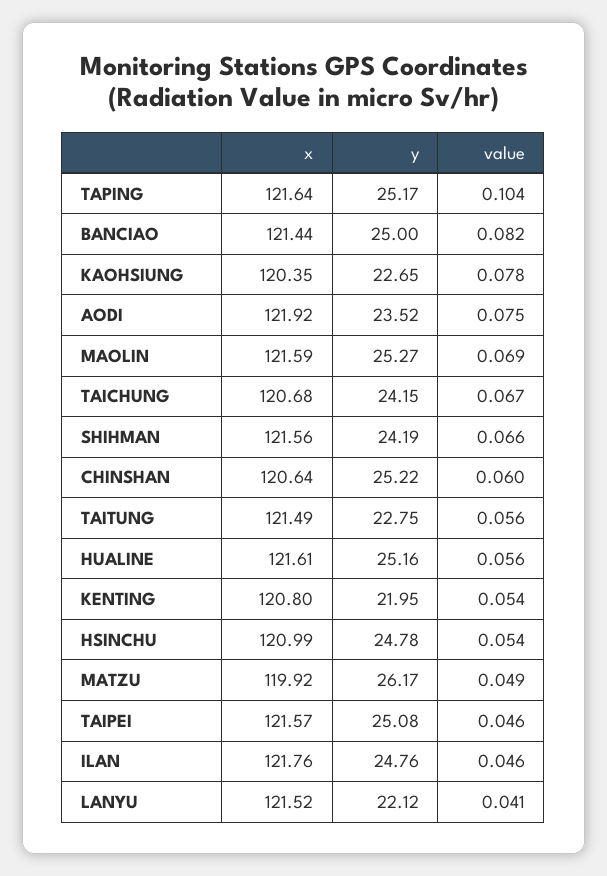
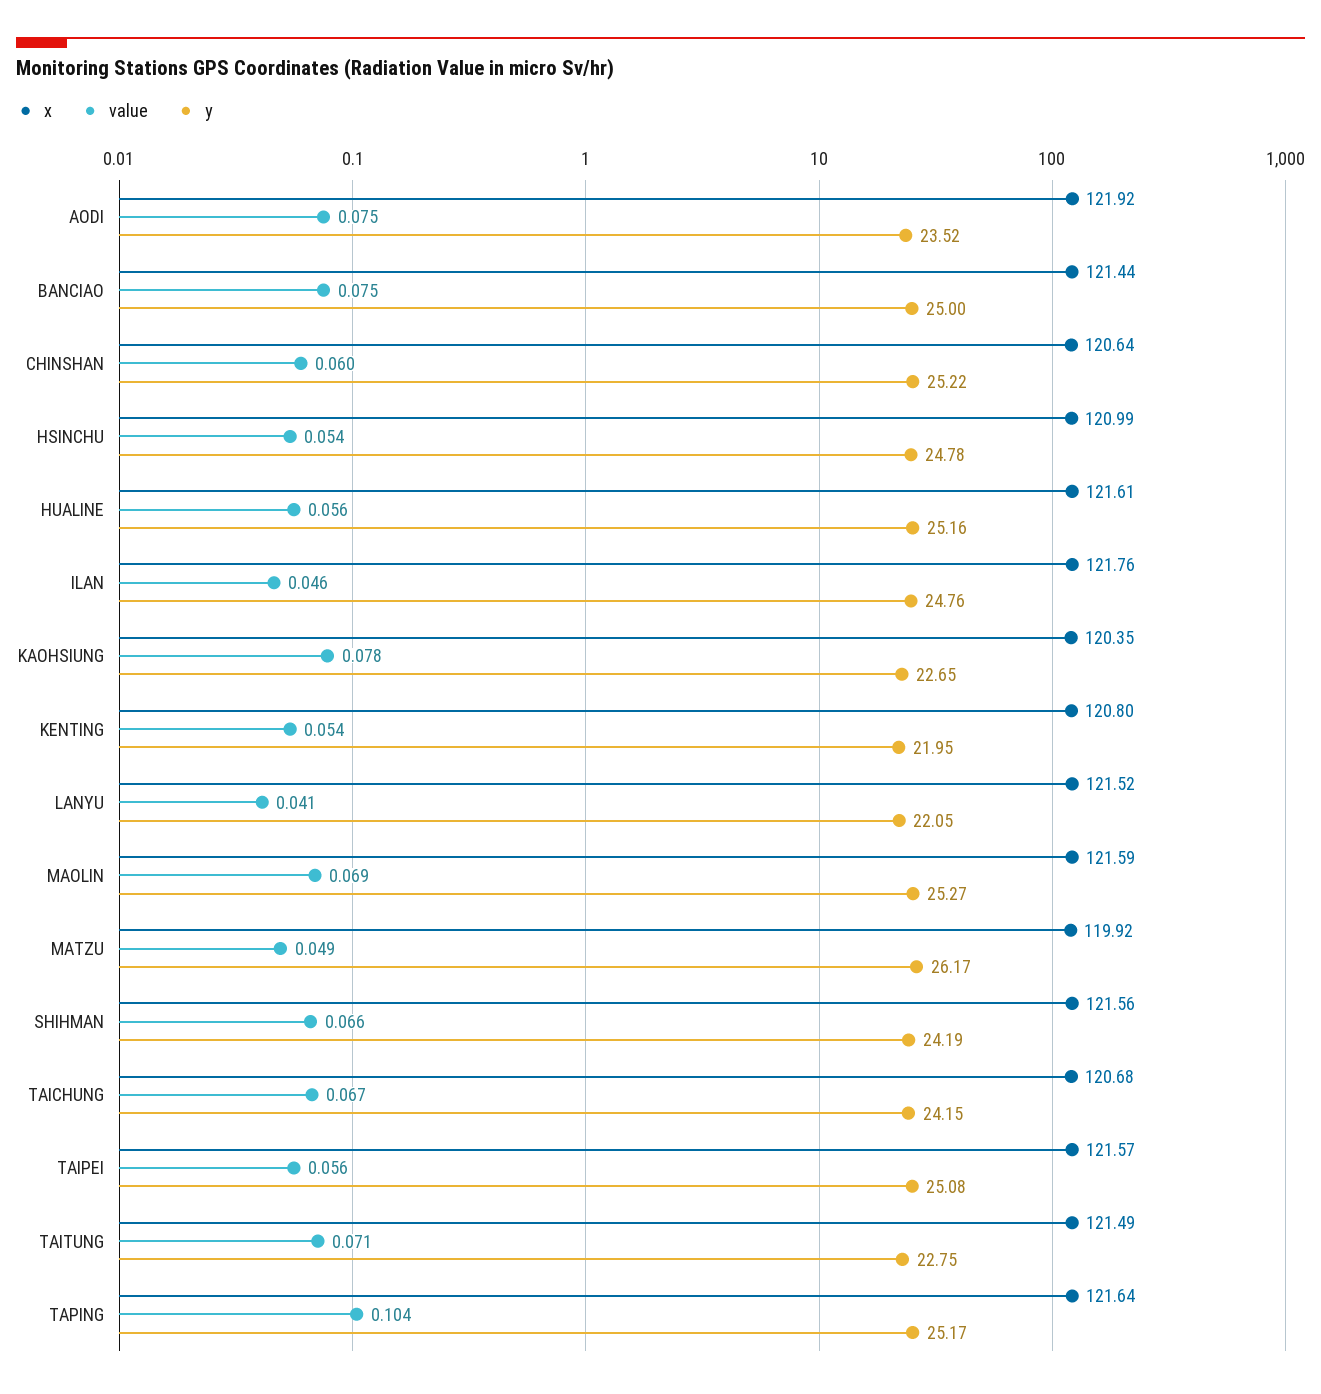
  {
    "x": {
      "TAPING": 121.64,
      "BANCIAO": 121.44,
      "KAOHSIUNG": 120.35,
      "AODI": 121.92,
      "MAOLIN": 121.59,
      "TAICHUNG": 120.68,
      "SHIHMAN": 121.56,
      "CHINSHAN": 120.64,
      "TAITUNG": 121.49,
      "HUALINE": 121.61,
      "KENTING": 120.8,
      "HSINCHU": 120.99,
      "MATZU": 119.92,
      "TAIPEI": 121.57,
      "ILAN": 121.76,
      "LANYU": 121.52
    },
    "y": {
      "TAPING": 25.17,
      "BANCIAO": 25,
      "KAOHSIUNG": 22.65,
      "AODI": 23.52,
      "MAOLIN": 25.27,
      "TAICHUNG": 24.15,
      "SHIHMAN": 24.19,
      "CHINSHAN": 25.22,
      "TAITUNG": 22.75,
      "HUALINE": 25.16,
      "KENTING": 21.95,
      "HSINCHU": 24.78,
      "MATZU": 26.17,
      "TAIPEI": 25.08,
      "ILAN": 24.76,
-     "LANYU": 22.12
+     "LANYU": 22.05
    },
    "value": {
      "TAPING": 0.104,
-     "BANCIAO": 0.082,
+     "BANCIAO": 0.075,
      "KAOHSIUNG": 0.078,
      "AODI": 0.075,
      "MAOLIN": 0.069,
      "TAICHUNG": 0.067,
      "SHIHMAN": 0.066,
      "CHINSHAN": 0.06,
-     "TAITUNG": 0.056,
+     "TAITUNG": 0.071,
      "HUALINE": 0.056,
      "KENTING": 0.054,
      "HSINCHU": 0.054,
      "MATZU": 0.049,
-     "TAIPEI": 0.046,
+     "TAIPEI": 0.056,
      "ILAN": 0.046,
      "LANYU": 0.041
    }
  }

